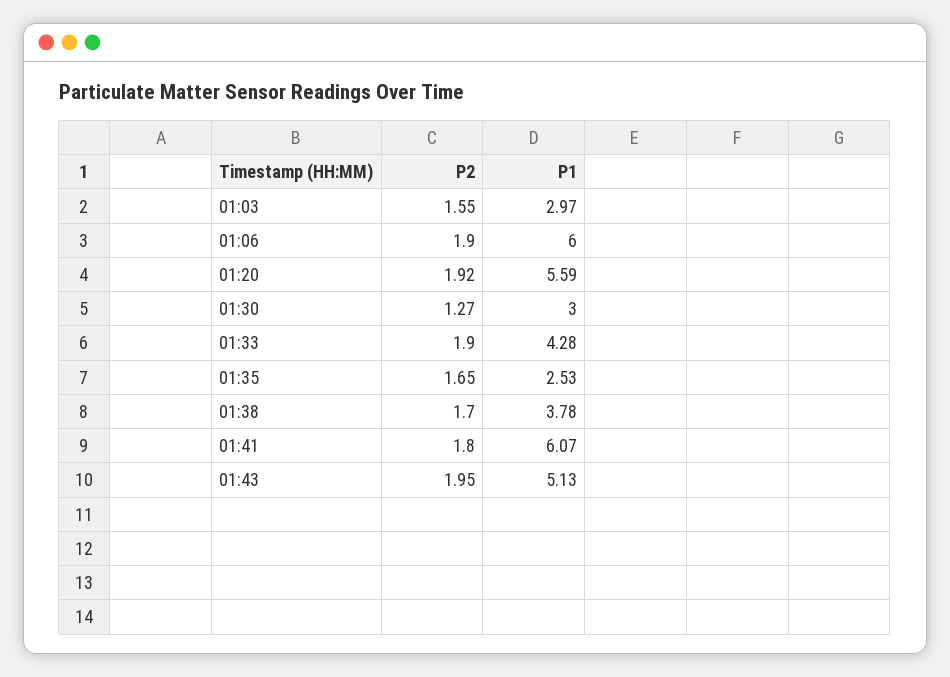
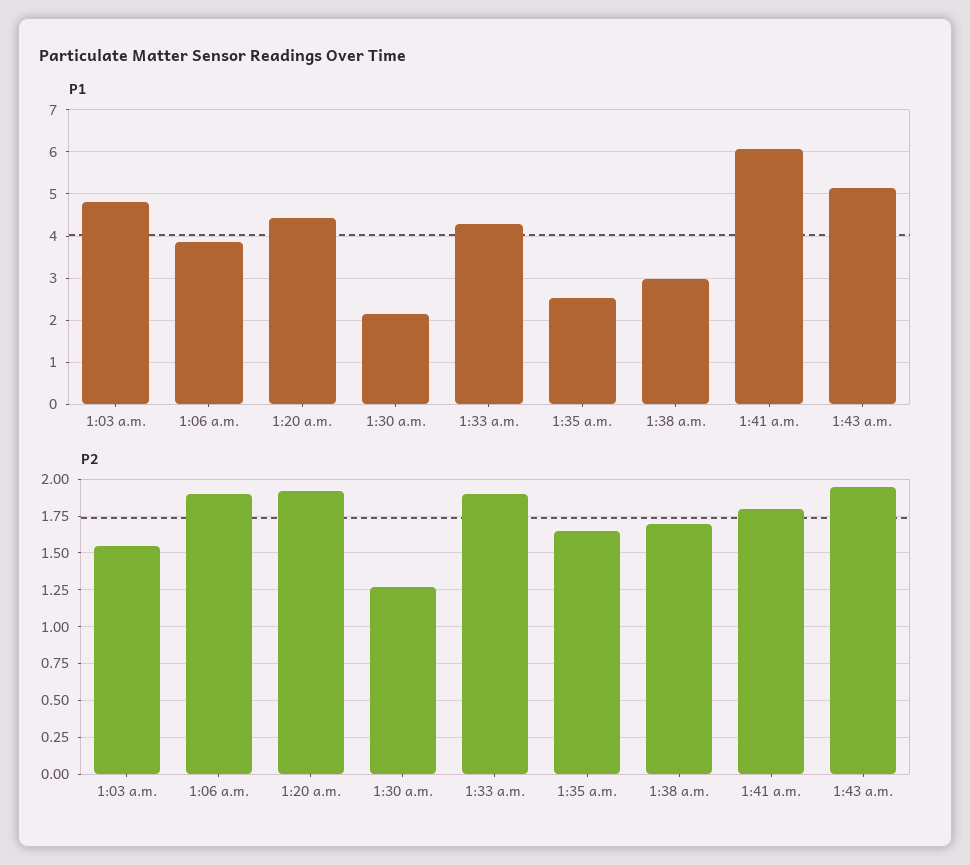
  {
    "P2": {
      "01:03": 1.55,
      "01:06": 1.9,
      "01:20": 1.92,
      "01:30": 1.27,
      "01:33": 1.9,
      "01:35": 1.65,
      "01:38": 1.7,
      "01:41": 1.8,
      "01:43": 1.95
    },
    "P1": {
-     "01:03": 2.97,
+     "01:03": 4.8,
-     "01:06": 6,
+     "01:06": 3.8,
-     "01:20": 5.59,
+     "01:20": 4.4,
-     "01:30": 3,
+     "01:30": 2.2,
      "01:33": 4.28,
      "01:35": 2.53,
-     "01:38": 3.78,
+     "01:38": 3,
      "01:41": 6.07,
      "01:43": 5.13
    }
  }

